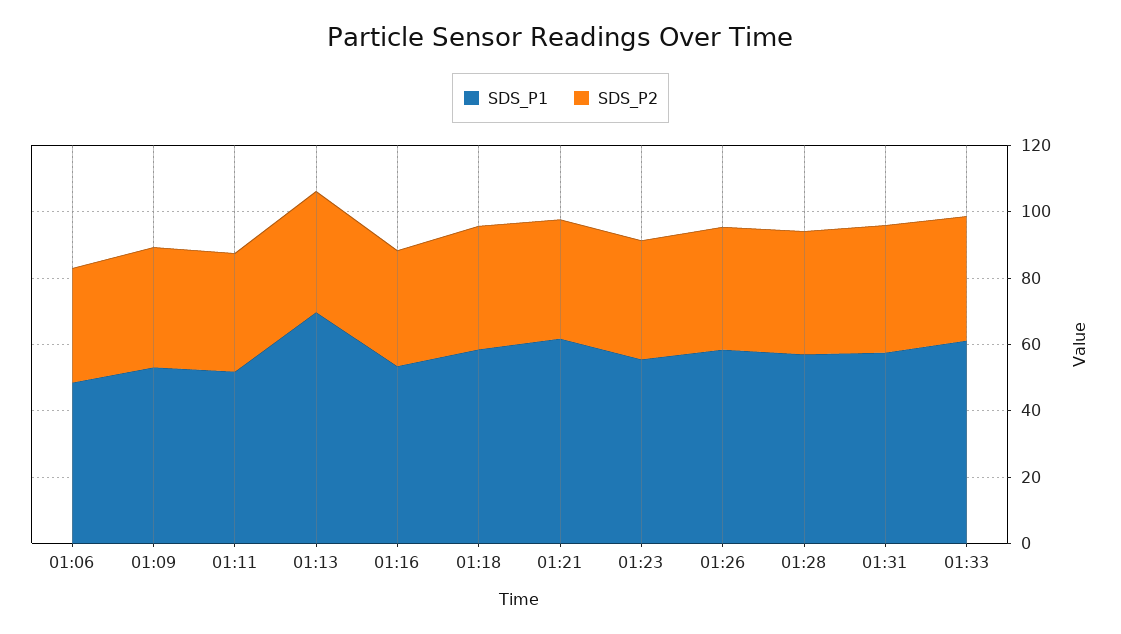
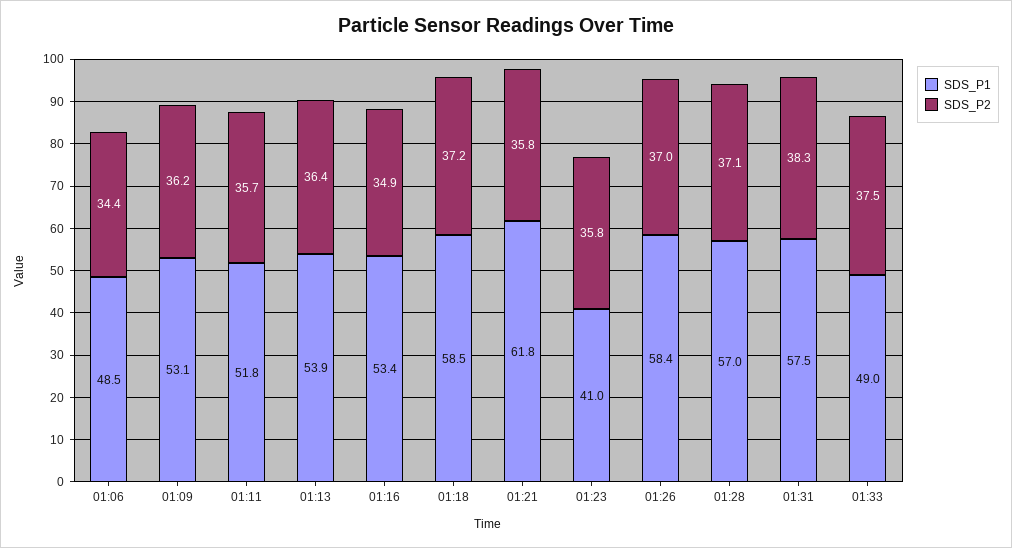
  {
    "SDS_P1": {
      "01:06": 48.5,
      "01:09": 53.1,
      "01:11": 51.8,
-     "01:13": 70,
+     "01:13": 53.9,
      "01:16": 53.4,
      "01:18": 58.5,
      "01:21": 61.8,
-     "01:23": 55,
+     "01:23": 41,
      "01:26": 58.4,
      "01:28": 57,
      "01:31": 57.5,
-     "01:33": 60
+     "01:33": 49
    },
    "SDS_P2": {
      "01:06": 34.4,
      "01:09": 36.2,
      "01:11": 35.7,
      "01:13": 36.4,
      "01:16": 34.9,
      "01:18": 37.2,
      "01:21": 35.8,
      "01:23": 35.8,
      "01:26": 37,
      "01:28": 37.1,
      "01:31": 38.3,
      "01:33": 37.5
    }
  }

